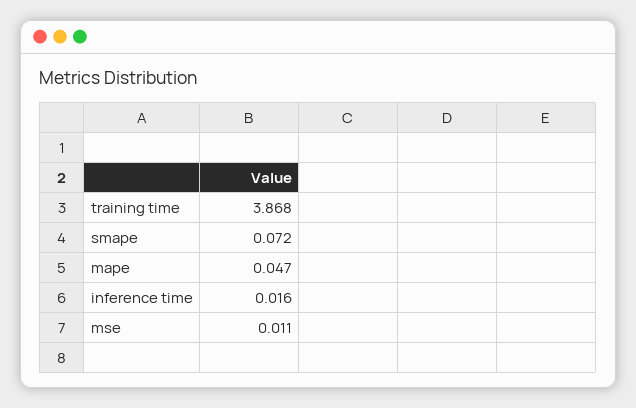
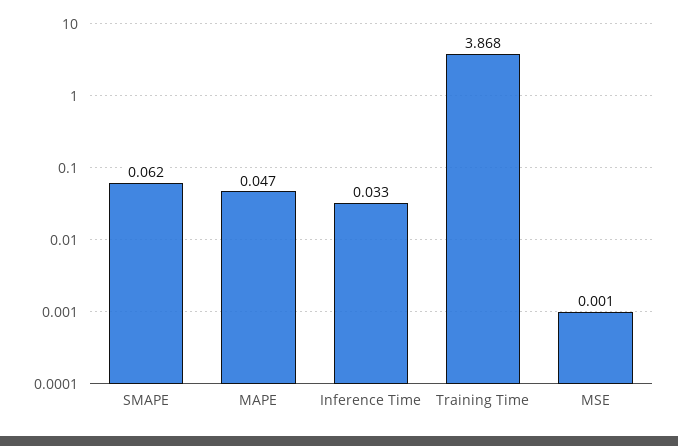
  {
    "training time": 3.868,
-   "smape": 0.072,
+   "smape": 0.062,
    "mape": 0.047,
-   "inference time": 0.016,
+   "inference time": 0.033,
-   "mse": 0.011
+   "mse": 0.001
  }

